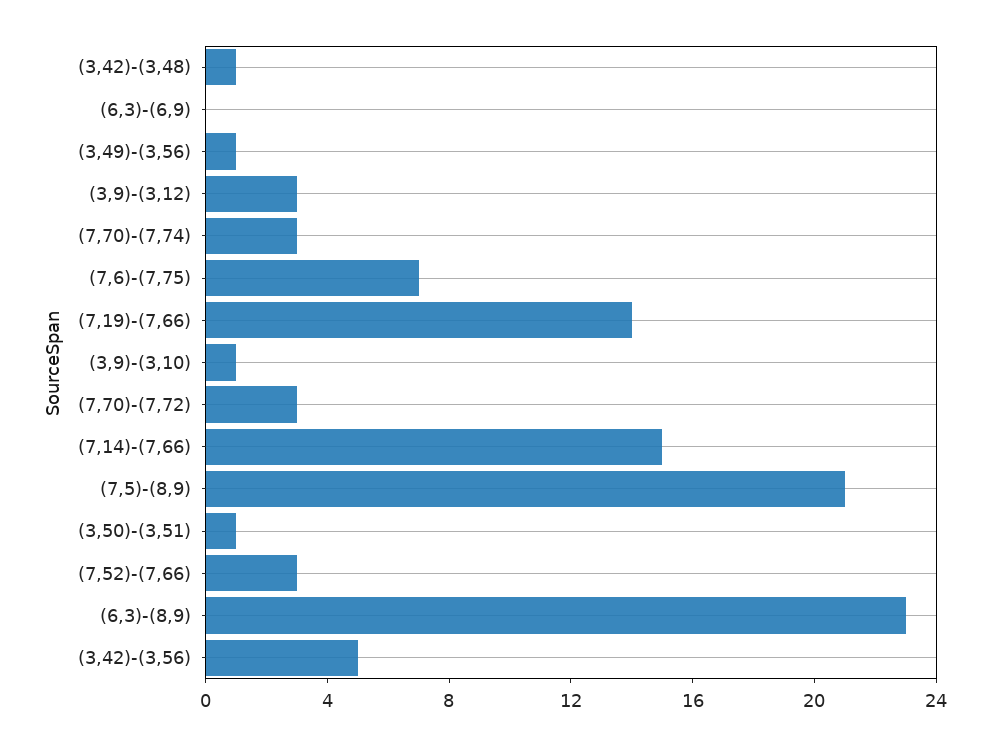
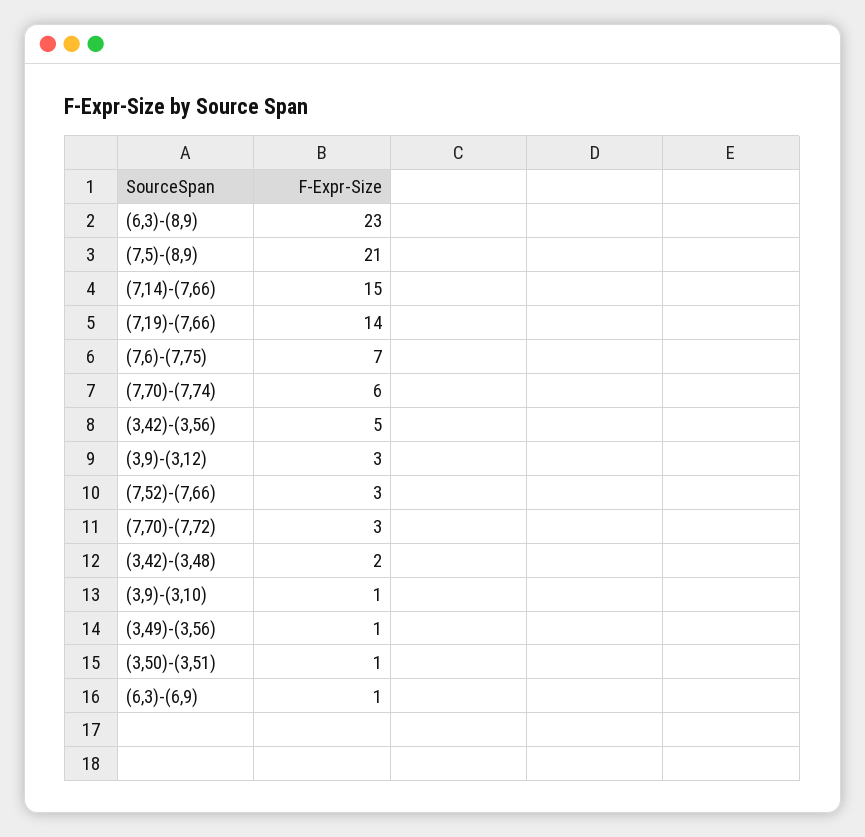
  {
-   "(3,42)-(3,48)": 1,
+   "(3,42)-(3,48)": 2,
-   "(6,3)-(6,9)": 0,
+   "(6,3)-(6,9)": 1,
    "(3,49)-(3,56)": 1,
    "(3,9)-(3,12)": 3,
-   "(7,70)-(7,74)": 3,
+   "(7,70)-(7,74)": 6,
    "(7,6)-(7,75)": 7,
    "(7,19)-(7,66)": 14,
    "(3,9)-(3,10)": 1,
    "(7,70)-(7,72)": 3,
    "(7,14)-(7,66)": 15,
    "(7,5)-(8,9)": 21,
    "(3,50)-(3,51)": 1,
    "(7,52)-(7,66)": 3,
    "(6,3)-(8,9)": 23,
    "(3,42)-(3,56)": 5
  }

